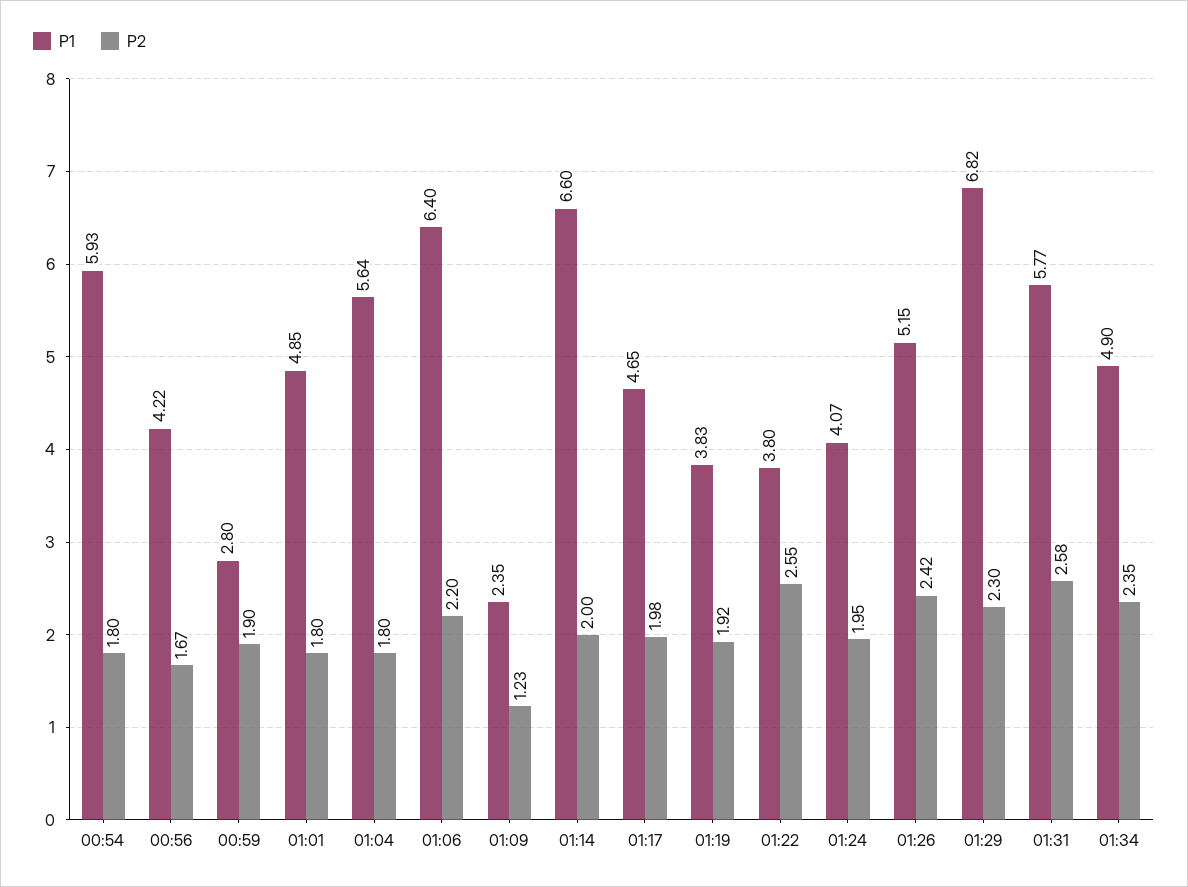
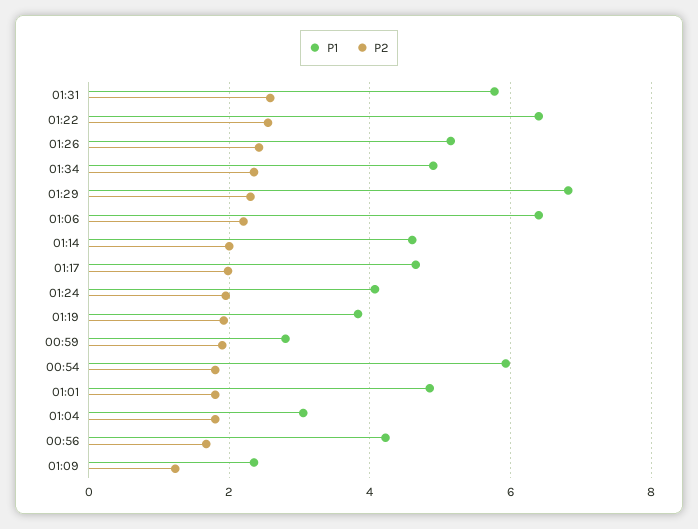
  {
    "P1": {
      "00:54": 5.93,
      "00:56": 4.22,
      "00:59": 2.8,
      "01:01": 4.85,
-     "01:04": 5.64,
+     "01:04": 3,
      "01:06": 6.4,
      "01:09": 2.35,
-     "01:14": 6.6,
+     "01:14": 4.6,
      "01:17": 4.65,
      "01:19": 3.83,
-     "01:22": 3.8,
+     "01:22": 6.4,
      "01:24": 4.07,
      "01:26": 5.15,
      "01:29": 6.82,
      "01:31": 5.77,
      "01:34": 4.9
    },
    "P2": {
      "00:54": 1.8,
      "00:56": 1.67,
      "00:59": 1.9,
      "01:01": 1.8,
      "01:04": 1.8,
      "01:06": 2.2,
      "01:09": 1.23,
      "01:14": 2,
      "01:17": 1.98,
      "01:19": 1.92,
      "01:22": 2.55,
      "01:24": 1.95,
      "01:26": 2.42,
      "01:29": 2.3,
      "01:31": 2.58,
      "01:34": 2.35
    }
  }

